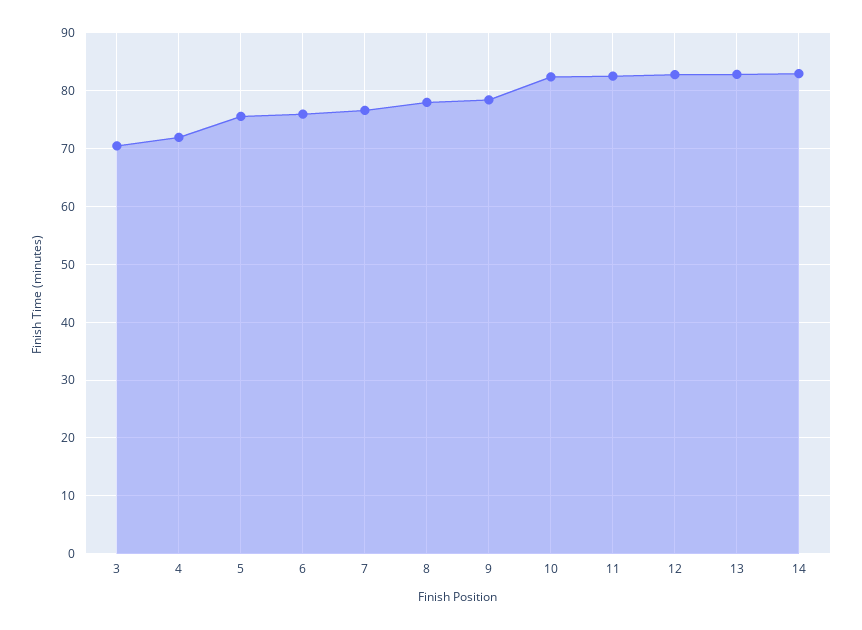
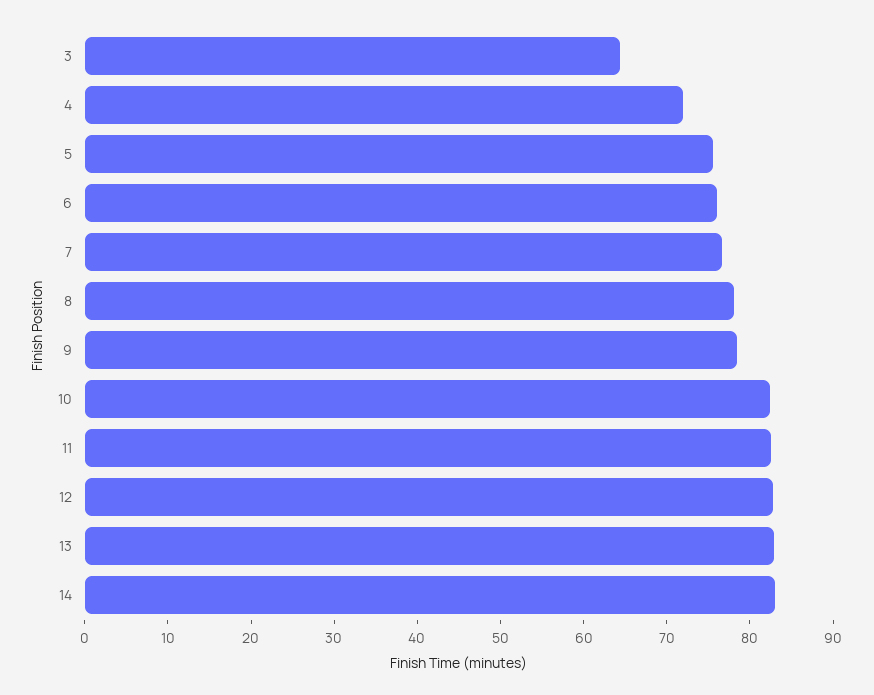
  {
-   "3": 70,
+   "3": 64,
    "4": 72,
    "5": 76,
    "6": 76,
    "7": 76,
    "8": 78,
    "9": 78,
    "10": 82,
    "11": 82,
    "12": 82,
    "13": 82,
    "14": 82
  }

